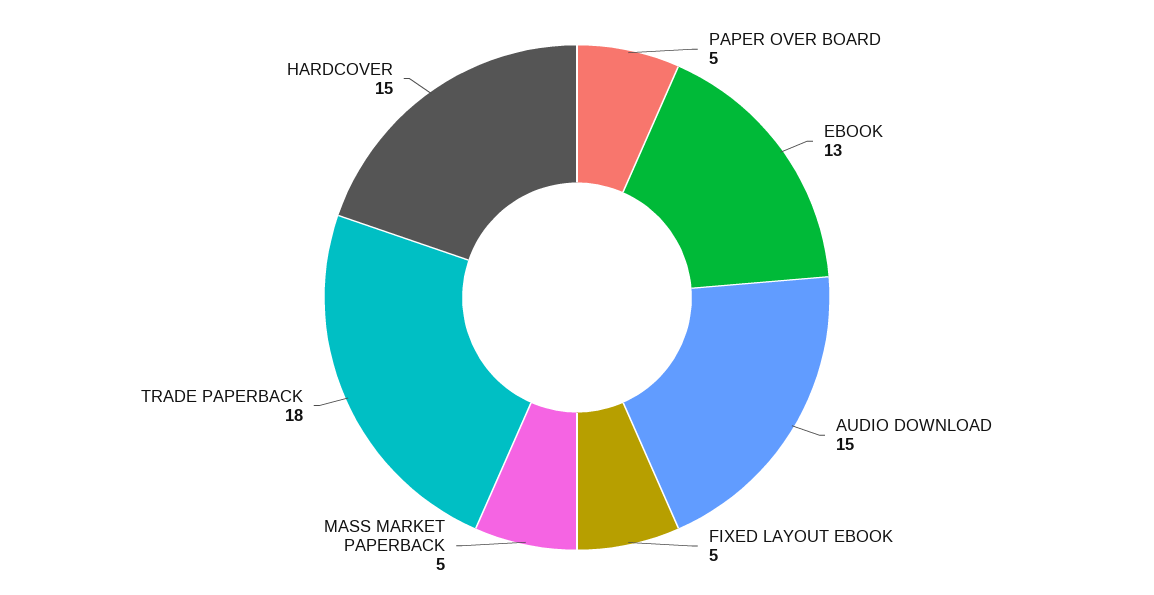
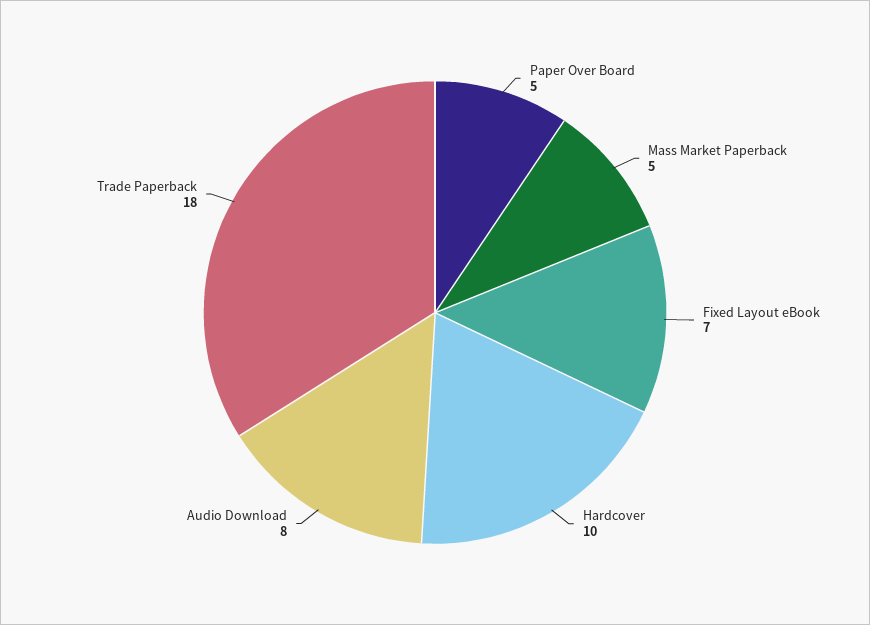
  {
    "PAPER OVER BOARD": 5,
-   "EBOOK": 13,
-   "AUDIO DOWNLOAD": 15,
+   "AUDIO DOWNLOAD": 8,
-   "FIXED LAYOUT EBOOK": 5,
+   "FIXED LAYOUT EBOOK": 7,
    "MASS MARKET PAPERBACK": 5,
    "TRADE PAPERBACK": 18,
-   "HARDCOVER": 15
+   "HARDCOVER": 10
  }

